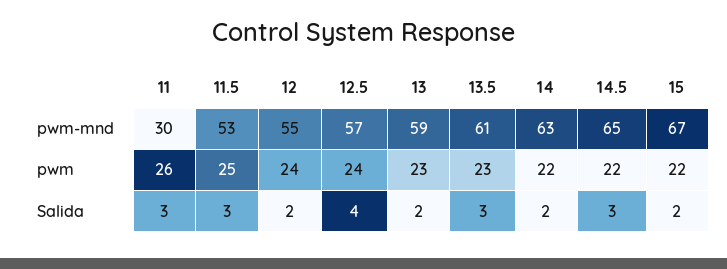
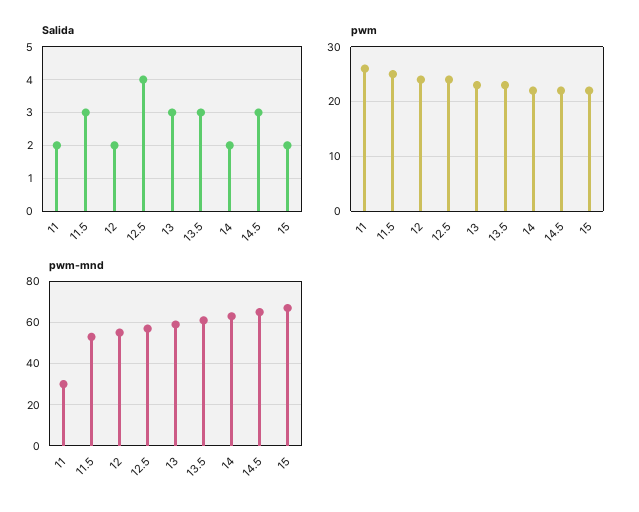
  {
    "pwm-mnd": {
      "11": 30,
      "11.5": 53,
      "12": 55,
      "12.5": 57,
      "13": 59,
      "13.5": 61,
      "14": 63,
      "14.5": 65,
      "15": 67
    },
    "pwm": {
      "11": 26,
      "11.5": 25,
      "12": 24,
      "12.5": 24,
      "13": 23,
      "13.5": 23,
      "14": 22,
      "14.5": 22,
      "15": 22
    },
    "Salida": {
-     "11": 3,
+     "11": 2,
      "11.5": 3,
      "12": 2,
      "12.5": 4,
-     "13": 2,
+     "13": 3,
      "13.5": 3,
      "14": 2,
      "14.5": 3,
      "15": 2
    }
  }

